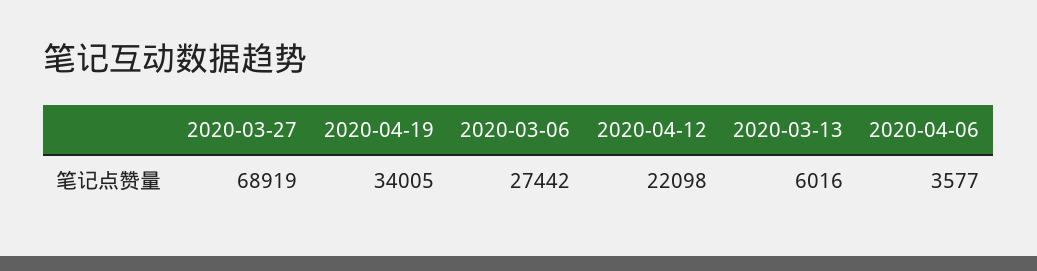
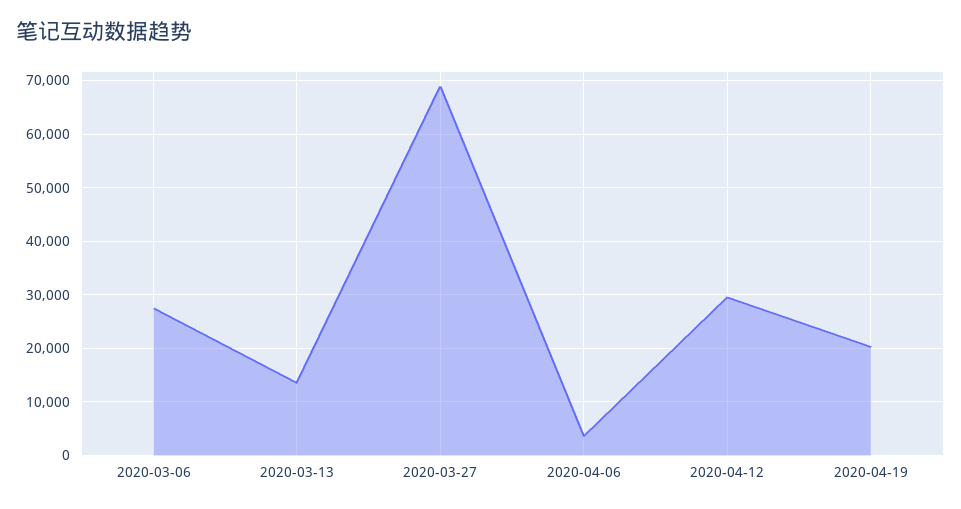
  {
    "2020-03-27": 68919,
-   "2020-04-19": 34005,
+   "2020-04-19": 20000,
    "2020-03-06": 27442,
-   "2020-04-12": 22098,
+   "2020-04-12": 30000,
-   "2020-03-13": 6016,
+   "2020-03-13": 14000,
    "2020-04-06": 3577
  }

